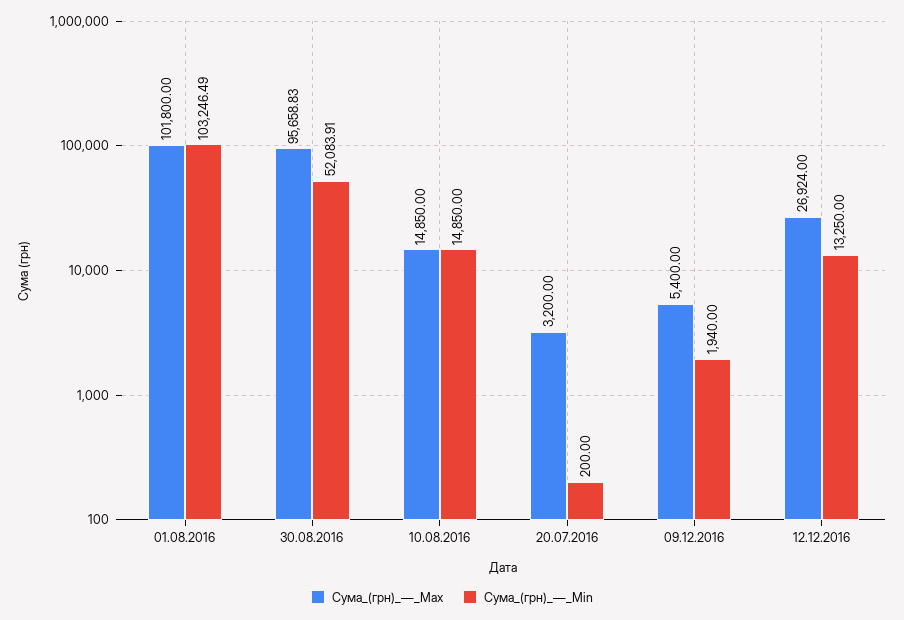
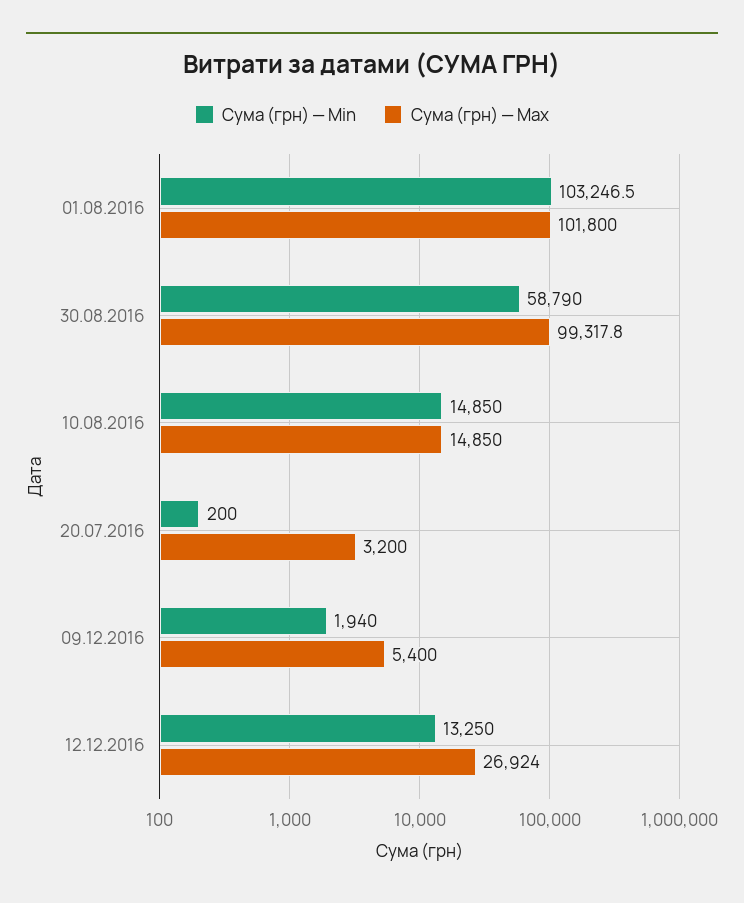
  {
    "Сума_(грн)_—_Max": {
      "01.08.2016": 101800,
-     "30.08.2016": 95658.83,
+     "30.08.2016": 99317.8,
      "10.08.2016": 14850,
      "20.07.2016": 3200,
      "09.12.2016": 5400,
      "12.12.2016": 26924
    },
    "Сума_(грн)_—_Min": {
      "01.08.2016": 103246.49,
-     "30.08.2016": 52083.91,
+     "30.08.2016": 58790,
      "10.08.2016": 14850,
      "20.07.2016": 200,
      "09.12.2016": 1940,
      "12.12.2016": 13250
    }
  }

